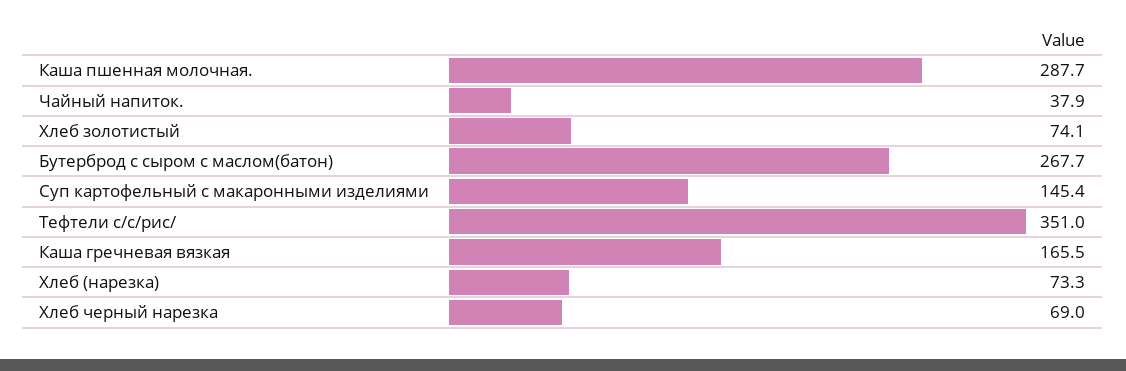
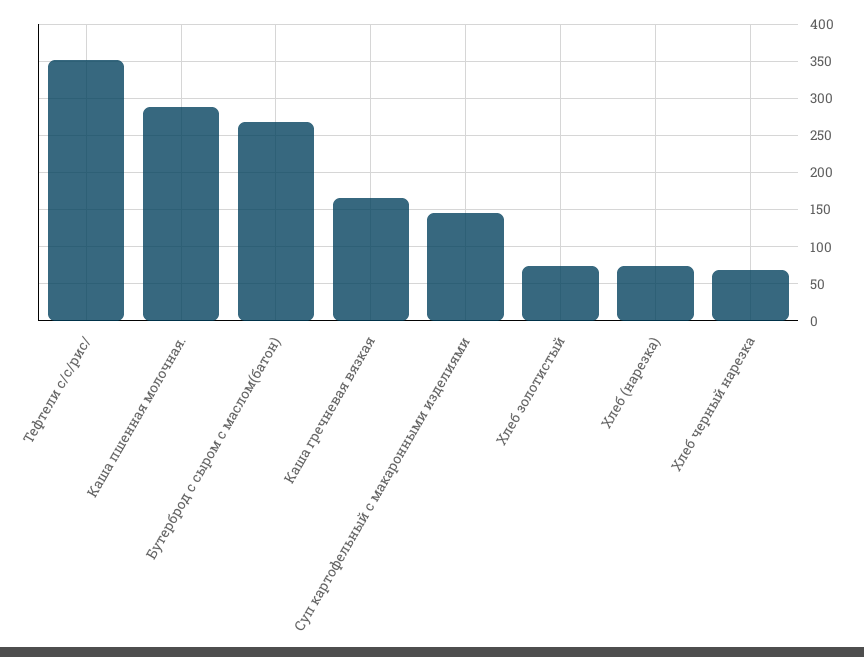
  {
    "Каша пшенная молочная.": 287.7,
-   "Чайный напиток.": 37.9,
    "Хлеб золотистый": 74.1,
    "Бутерброд с сыром с маслом(батон)": 267.7,
    "Суп картофельный с макаронными изделиями": 145.4,
    "Тефтели с/с/рис/": 351,
    "Каша гречневая вязкая": 165.5,
    "Хлеб (нарезка)": 73.3,
    "Хлеб черный нарезка": 69
  }

